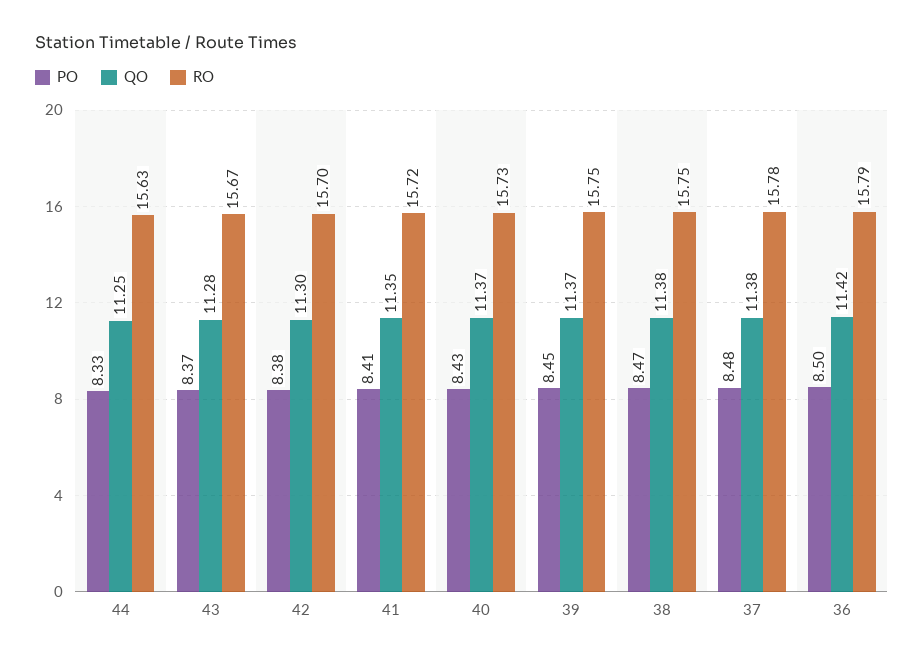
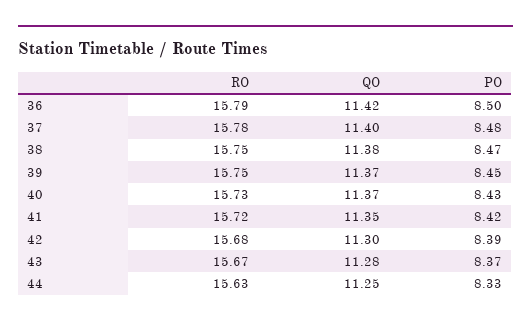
  {
    "PO": {
      "44": 8.33,
      "43": 8.37,
-     "42": 8.38,
+     "42": 8.39,
-     "41": 8.41,
+     "41": 8.42,
      "40": 8.43,
      "39": 8.45,
      "38": 8.47,
      "37": 8.48,
      "36": 8.5
    },
    "QO": {
      "44": 11.25,
      "43": 11.28,
      "42": 11.3,
      "41": 11.35,
      "40": 11.37,
      "39": 11.37,
      "38": 11.38,
-     "37": 11.38,
+     "37": 11.4,
      "36": 11.42
    },
    "RO": {
      "44": 15.63,
      "43": 15.67,
-     "42": 15.7,
+     "42": 15.68,
      "41": 15.72,
      "40": 15.73,
      "39": 15.75,
      "38": 15.75,
      "37": 15.78,
      "36": 15.79
    }
  }

